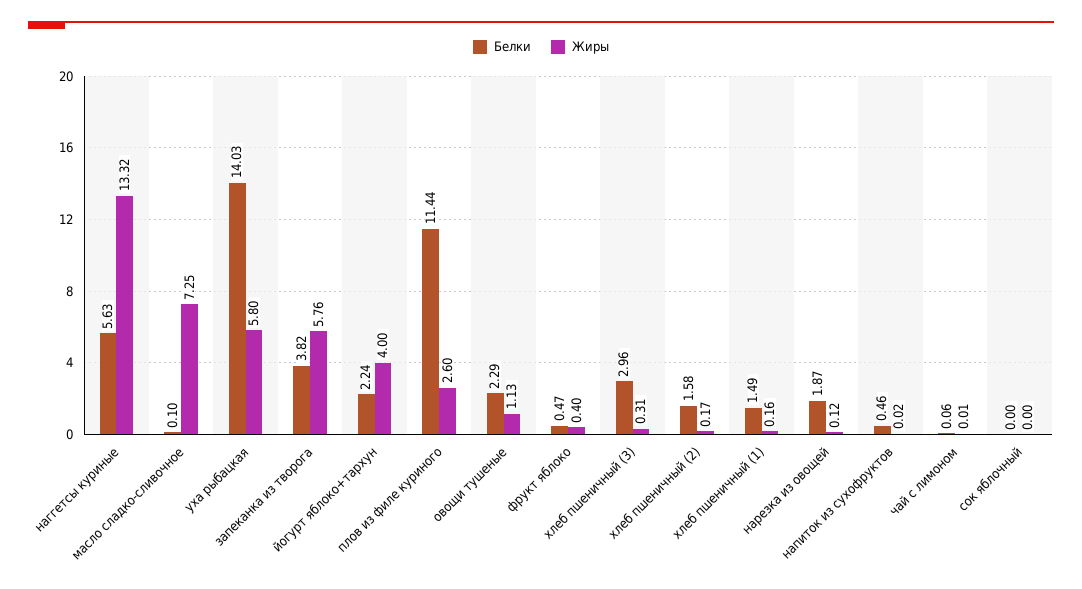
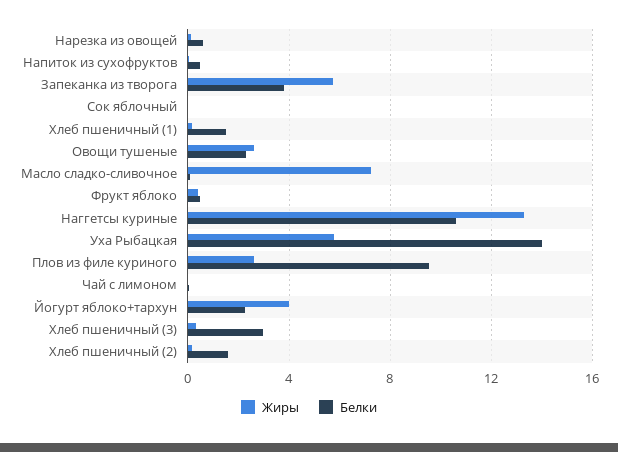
  {
    "Белки": {
-     "наггетсы куриные": 5.63,
+     "наггетсы куриные": 10.5,
      "масло сладко-сливочное": 0.1,
      "уха рыбацкая": 14.03,
      "запеканка из творога": 3.82,
      "йогурт яблоко+тархун": 2.24,
-     "плов из филе куриного": 11.44,
+     "плов из филе куриного": 9.5,
      "овощи тушеные": 2.29,
      "фрукт яблоко": 0.47,
      "хлеб пшеничный (3)": 2.96,
      "хлеб пшеничный (2)": 1.58,
      "хлеб пшеничный (1)": 1.49,
-     "нарезка из овощей": 1.87,
+     "нарезка из овощей": 0.5,
      "напиток из сухофруктов": 0.46,
      "чай с лимоном": 0.06,
      "сок яблочный": 0
    },
    "Жиры": {
      "наггетсы куриные": 13.32,
      "масло сладко-сливочное": 7.25,
      "уха рыбацкая": 5.8,
      "запеканка из творога": 5.76,
      "йогурт яблоко+тархун": 4,
      "плов из филе куриного": 2.6,
-     "овощи тушеные": 1.13,
+     "овощи тушеные": 2.5,
      "фрукт яблоко": 0.4,
      "хлеб пшеничный (3)": 0.31,
      "хлеб пшеничный (2)": 0.17,
      "хлеб пшеничный (1)": 0.16,
      "нарезка из овощей": 0.12,
      "напиток из сухофруктов": 0.02,
      "чай с лимоном": 0.01,
      "сок яблочный": 0
    }
  }

